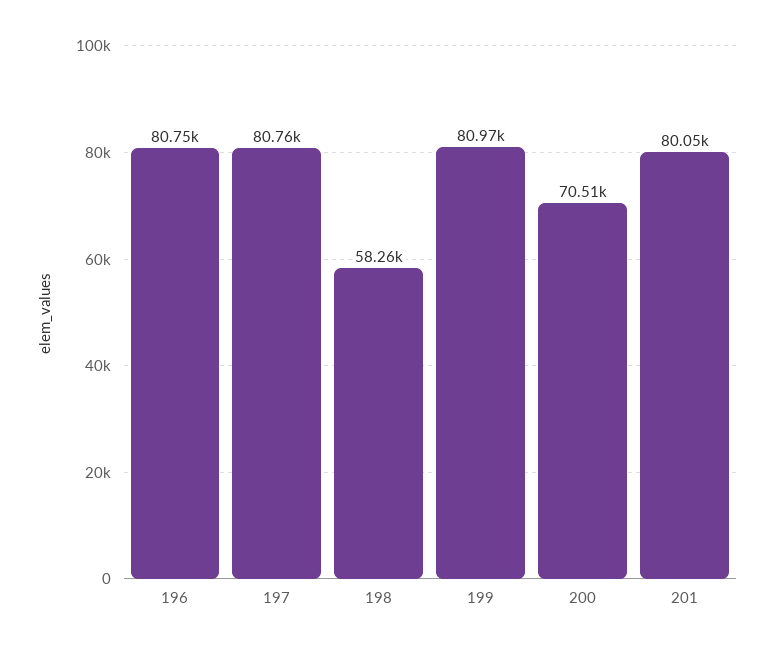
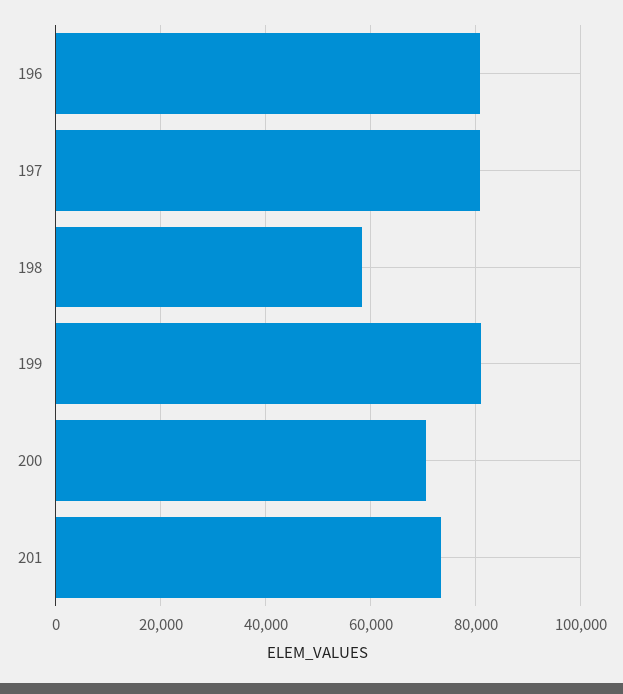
  {
    "196": 80750,
    "197": 80760,
    "198": 58260,
    "199": 80970,
    "200": 70510,
-   "201": 80050
+   "201": 74000
  }

